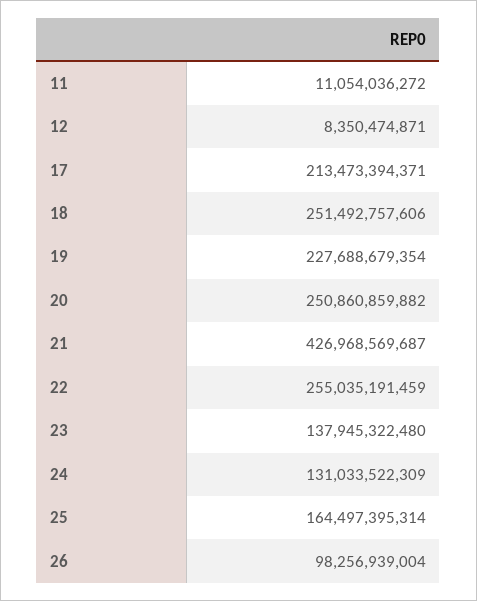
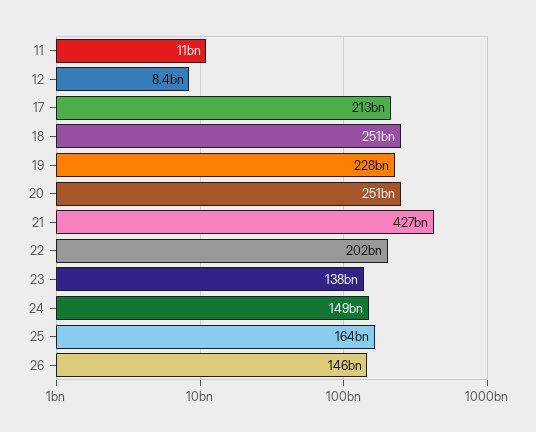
  {
    "11": 11054036272,
    "12": 8350474871,
    "17": 213473394371,
    "18": 251492757606,
    "19": 227688679354,
    "20": 250860859882,
    "21": 426968569687,
-   "22": 255035191459,
+   "22": 202000000000,
    "23": 137945322480,
-   "24": 131033522309,
+   "24": 149000000000,
    "25": 164497395314,
-   "26": 98256939004
+   "26": 146000000000
  }

